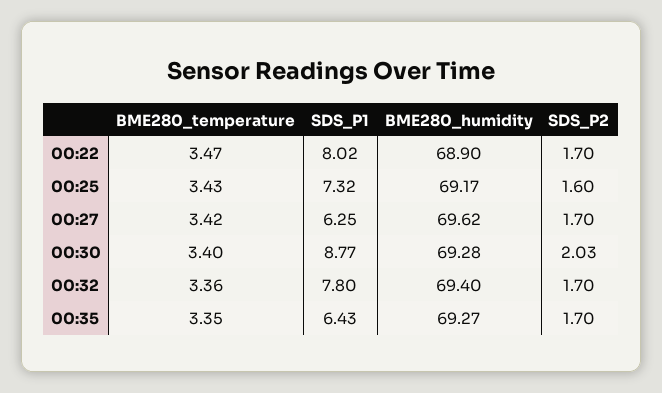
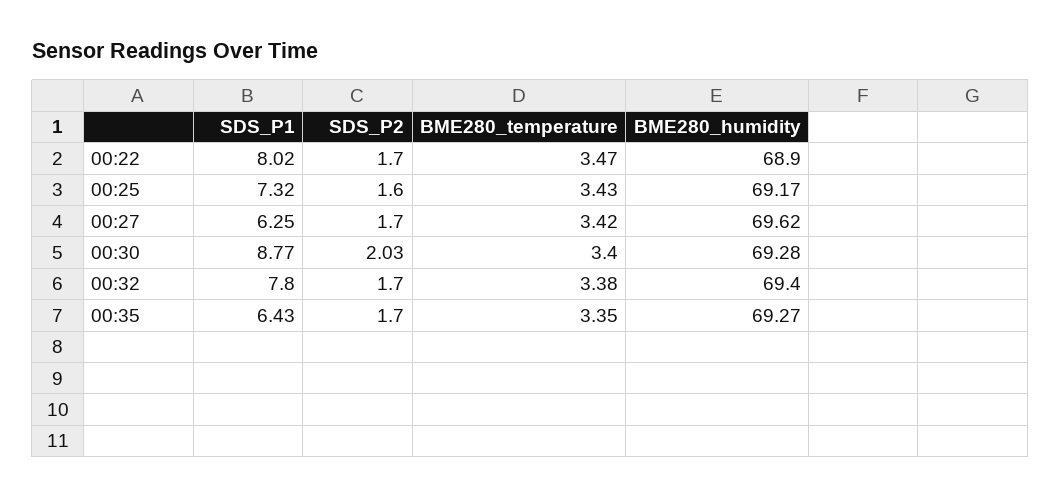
  {
    "BME280_temperature": {
      "00:22": 3.47,
      "00:25": 3.43,
      "00:27": 3.42,
      "00:30": 3.4,
-     "00:32": 3.36,
+     "00:32": 3.38,
      "00:35": 3.35
    },
    "SDS_P1": {
      "00:22": 8.02,
      "00:25": 7.32,
      "00:27": 6.25,
      "00:30": 8.77,
      "00:32": 7.8,
      "00:35": 6.43
    },
    "BME280_humidity": {
      "00:22": 68.9,
      "00:25": 69.17,
      "00:27": 69.62,
      "00:30": 69.28,
      "00:32": 69.4,
      "00:35": 69.27
    },
    "SDS_P2": {
      "00:22": 1.7,
      "00:25": 1.6,
      "00:27": 1.7,
      "00:30": 2.03,
      "00:32": 1.7,
      "00:35": 1.7
    }
  }

